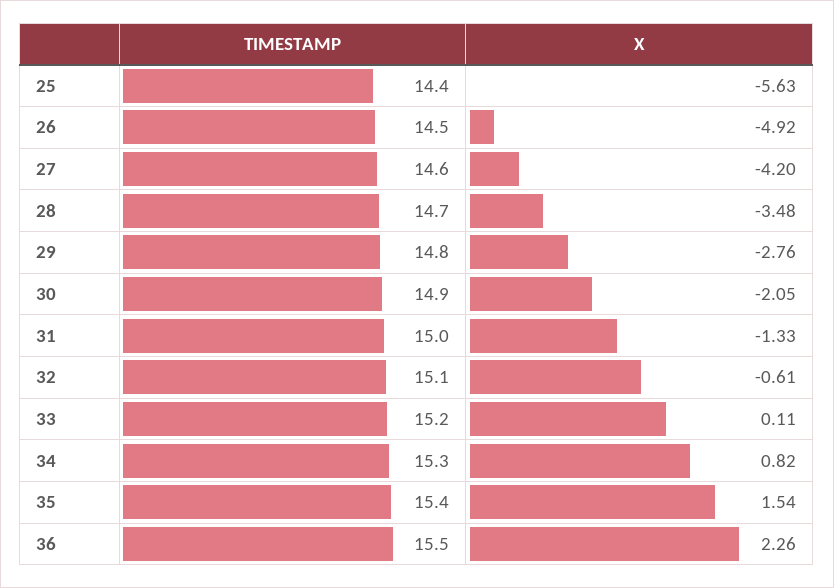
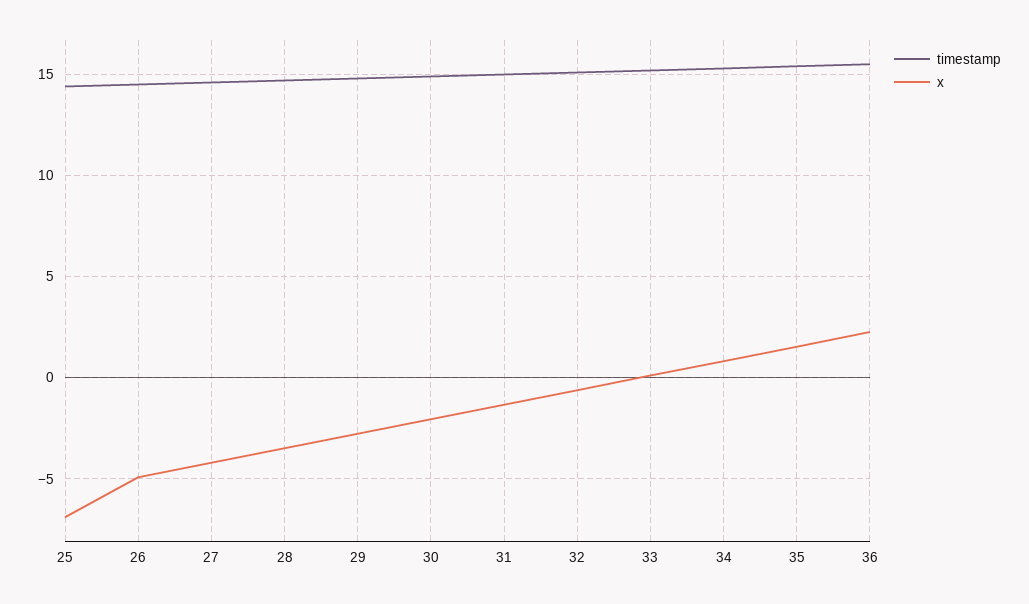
  {
    "TIMESTAMP": {
      "25": 14.4,
      "26": 14.5,
      "27": 14.6,
      "28": 14.7,
      "29": 14.8,
      "30": 14.9,
      "31": 15,
      "32": 15.1,
      "33": 15.2,
      "34": 15.3,
      "35": 15.4,
      "36": 15.5
    },
    "X": {
-     "25": -5.63,
+     "25": -7,
      "26": -4.92,
      "27": -4.2,
      "28": -3.48,
      "29": -2.76,
      "30": -2.05,
      "31": -1.33,
      "32": -0.61,
      "33": 0.11,
      "34": 0.82,
      "35": 1.54,
      "36": 2.26
    }
  }

